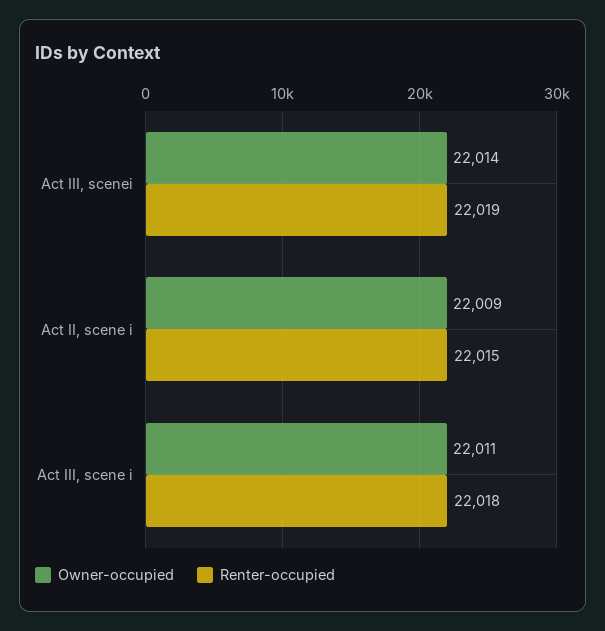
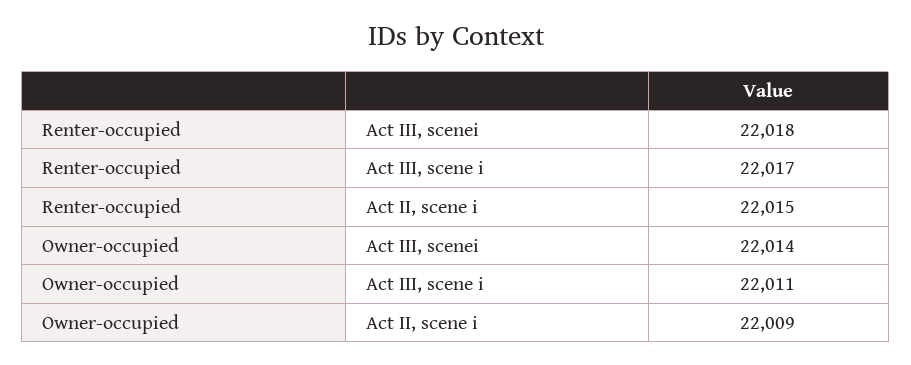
  {
    "Owner-occupied": {
      "Act III, scenei": 22014,
      "Act II, scene i": 22009,
      "Act III, scene i": 22011
    },
    "Renter-occupied": {
-     "Act III, scenei": 22019,
+     "Act III, scenei": 22018,
      "Act II, scene i": 22015,
-     "Act III, scene i": 22018
+     "Act III, scene i": 22017
    }
  }

